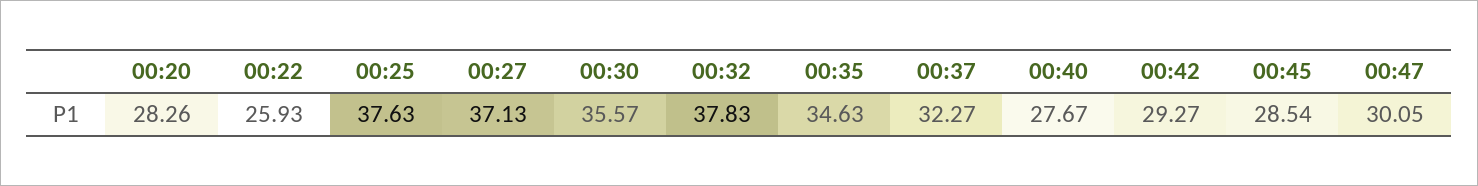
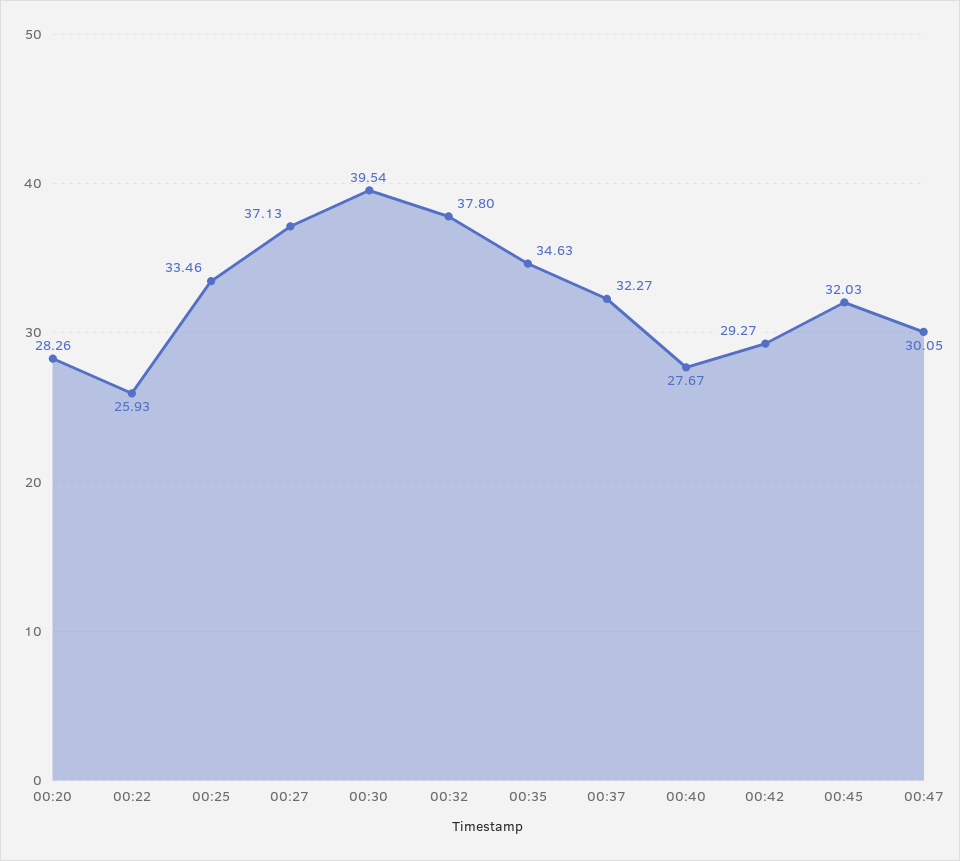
  {
    "00:20": 28.26,
    "00:22": 25.93,
-   "00:25": 37.63,
+   "00:25": 33.46,
    "00:27": 37.13,
-   "00:30": 35.57,
+   "00:30": 39.54,
-   "00:32": 37.83,
+   "00:32": 37.8,
    "00:35": 34.63,
    "00:37": 32.27,
    "00:40": 27.67,
    "00:42": 29.27,
-   "00:45": 28.54,
+   "00:45": 32.03,
    "00:47": 30.05
  }

